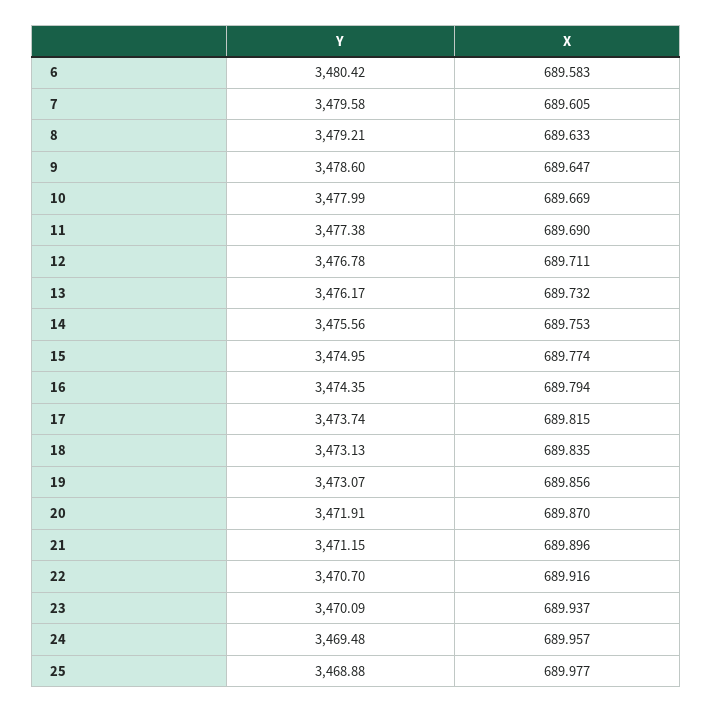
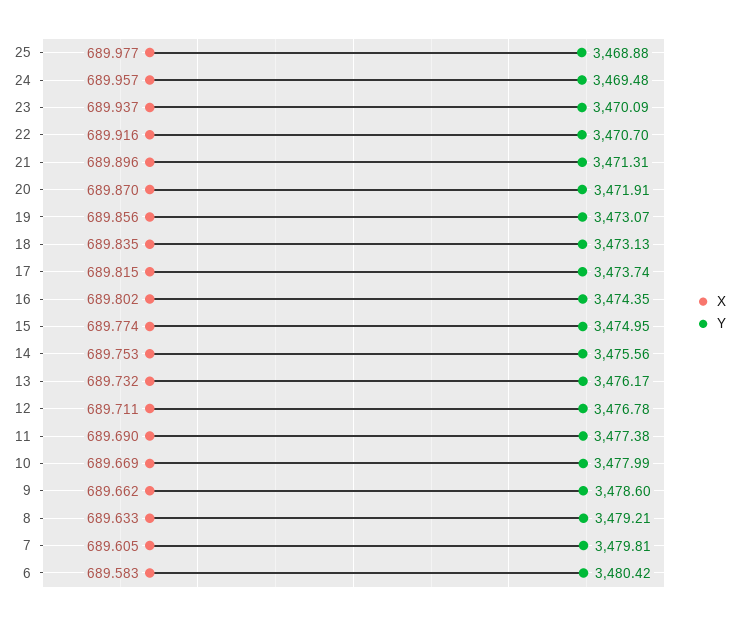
  {
    "Y": {
      "6": 3480.42,
-     "7": 3479.58,
+     "7": 3479.81,
      "8": 3479.21,
      "9": 3478.6,
      "10": 3477.99,
      "11": 3477.38,
      "12": 3476.78,
      "13": 3476.17,
      "14": 3475.56,
      "15": 3474.95,
      "16": 3474.35,
      "17": 3473.74,
      "18": 3473.13,
      "19": 3473.07,
      "20": 3471.91,
-     "21": 3471.15,
+     "21": 3471.31,
      "22": 3470.7,
      "23": 3470.09,
      "24": 3469.48,
      "25": 3468.88
    },
    "X": {
      "6": 689.583,
      "7": 689.605,
      "8": 689.633,
-     "9": 689.647,
+     "9": 689.662,
      "10": 689.669,
      "11": 689.69,
      "12": 689.711,
      "13": 689.732,
      "14": 689.753,
      "15": 689.774,
-     "16": 689.794,
+     "16": 689.802,
      "17": 689.815,
      "18": 689.835,
      "19": 689.856,
      "20": 689.87,
      "21": 689.896,
      "22": 689.916,
      "23": 689.937,
      "24": 689.957,
      "25": 689.977
    }
  }

